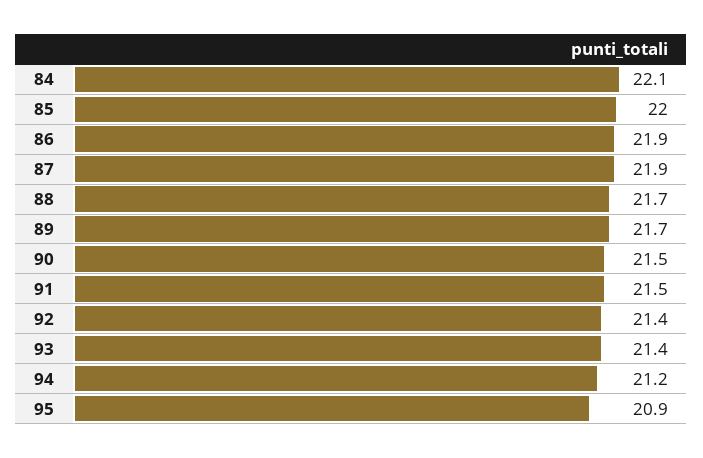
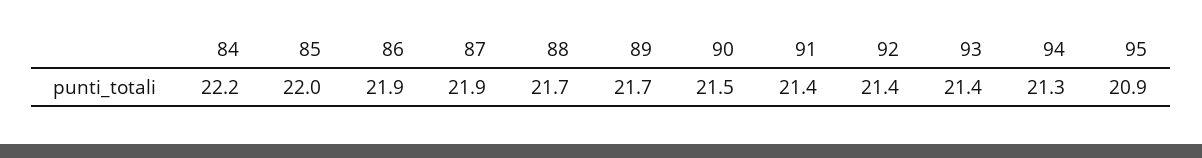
  {
-   "84": 22.1,
+   "84": 22.2,
    "85": 22,
    "86": 21.9,
    "87": 21.9,
    "88": 21.7,
    "89": 21.7,
    "90": 21.5,
-   "91": 21.5,
+   "91": 21.4,
    "92": 21.4,
    "93": 21.4,
-   "94": 21.2,
+   "94": 21.3,
    "95": 20.9
  }

